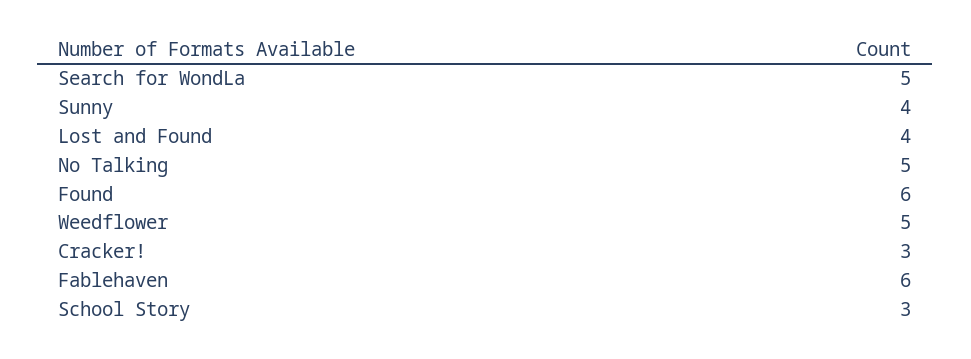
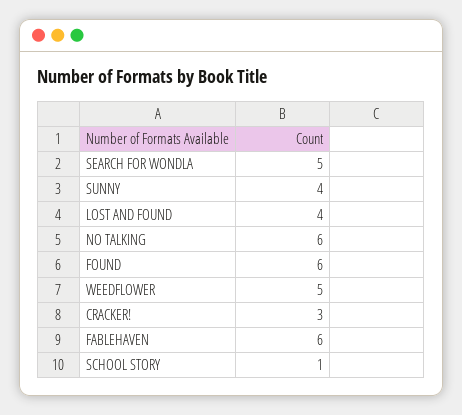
  {
    "Search for WondLa": 5,
    "Sunny": 4,
    "Lost and Found": 4,
-   "No Talking": 5,
+   "No Talking": 6,
    "Found": 6,
    "Weedflower": 5,
    "Cracker!": 3,
    "Fablehaven": 6,
-   "School Story": 3
+   "School Story": 1
  }

